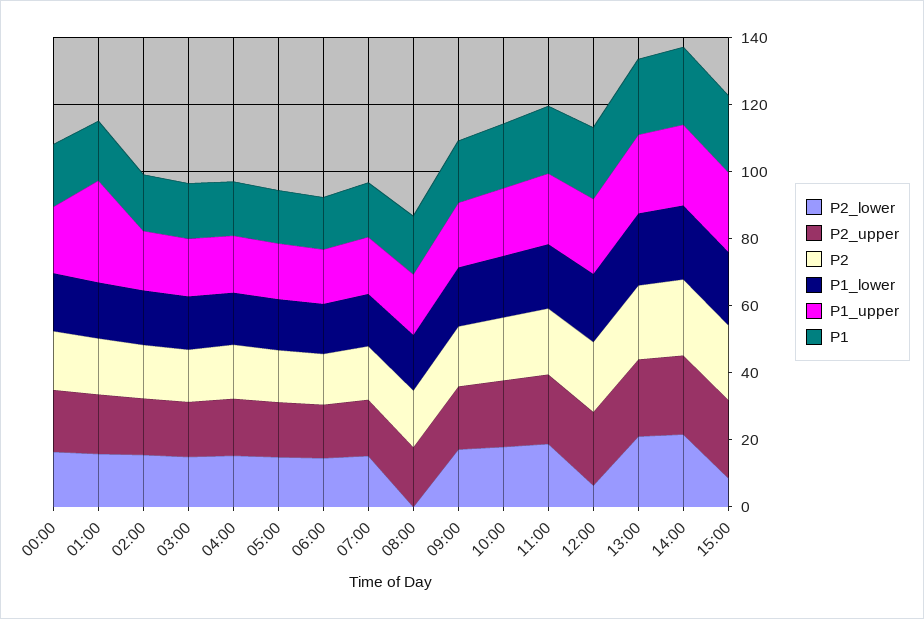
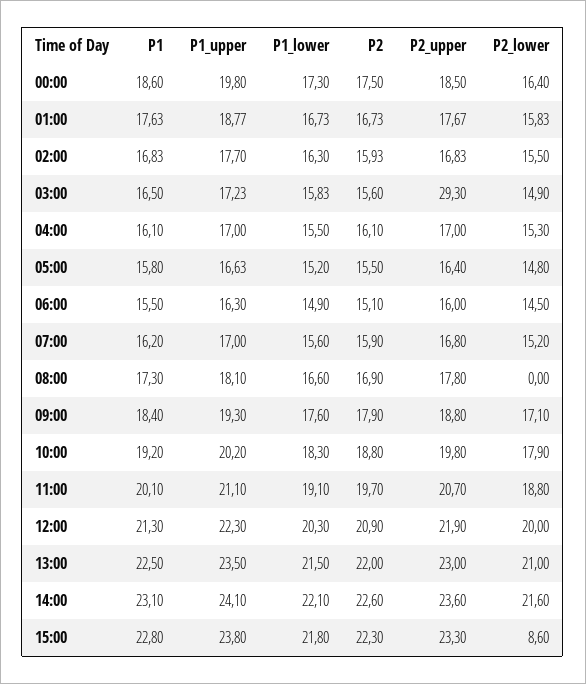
  {
    "P2_lower": {
      "00:00": 16.4,
      "01:00": 15.83,
      "02:00": 15.5,
      "03:00": 14.9,
      "04:00": 15.3,
      "05:00": 14.8,
      "06:00": 14.5,
      "07:00": 15.2,
      "08:00": 0,
      "09:00": 17.1,
      "10:00": 17.9,
      "11:00": 18.8,
-     "12:00": 5,
+     "12:00": 20,
      "13:00": 21,
      "14:00": 21.6,
      "15:00": 8.6
    },
    "P2_upper": {
      "00:00": 18.5,
      "01:00": 17.67,
      "02:00": 16.83,
-     "03:00": 15,
+     "03:00": 29.3,
      "04:00": 17,
      "05:00": 16.4,
      "06:00": 16,
      "07:00": 16.8,
      "08:00": 17.8,
      "09:00": 18.8,
      "10:00": 19.8,
      "11:00": 20.7,
      "12:00": 21.9,
      "13:00": 23,
      "14:00": 23.6,
      "15:00": 23.3
    },
    "P2": {
      "00:00": 17.5,
      "01:00": 16.73,
      "02:00": 15.93,
      "03:00": 15.6,
      "04:00": 16.1,
      "05:00": 15.5,
      "06:00": 15.1,
      "07:00": 15.9,
      "08:00": 16.9,
      "09:00": 17.9,
      "10:00": 18.8,
      "11:00": 19.7,
      "12:00": 20.9,
      "13:00": 22,
      "14:00": 22.6,
      "15:00": 22.3
    },
    "P1_lower": {
      "00:00": 17.3,
      "01:00": 16.73,
      "02:00": 16.3,
      "03:00": 15.83,
      "04:00": 15.5,
      "05:00": 15.2,
      "06:00": 14.9,
      "07:00": 15.6,
      "08:00": 16.6,
      "09:00": 17.6,
      "10:00": 18.3,
      "11:00": 19.1,
      "12:00": 20.3,
      "13:00": 21.5,
      "14:00": 22.1,
      "15:00": 21.8
    },
    "P1_upper": {
      "00:00": 19.8,
-     "01:00": 30,
+     "01:00": 18.77,
      "02:00": 17.7,
      "03:00": 17.23,
      "04:00": 17,
      "05:00": 16.63,
      "06:00": 16.3,
      "07:00": 17,
      "08:00": 18.1,
      "09:00": 19.3,
      "10:00": 20.2,
      "11:00": 21.1,
      "12:00": 22.3,
      "13:00": 23.5,
      "14:00": 24.1,
      "15:00": 23.8
    },
    "P1": {
      "00:00": 18.6,
      "01:00": 17.63,
      "02:00": 16.83,
      "03:00": 16.5,
      "04:00": 16.1,
      "05:00": 15.8,
      "06:00": 15.5,
      "07:00": 16.2,
      "08:00": 17.3,
      "09:00": 18.4,
      "10:00": 19.2,
      "11:00": 20.1,
      "12:00": 21.3,
      "13:00": 22.5,
      "14:00": 23.1,
      "15:00": 22.8
    }
  }

